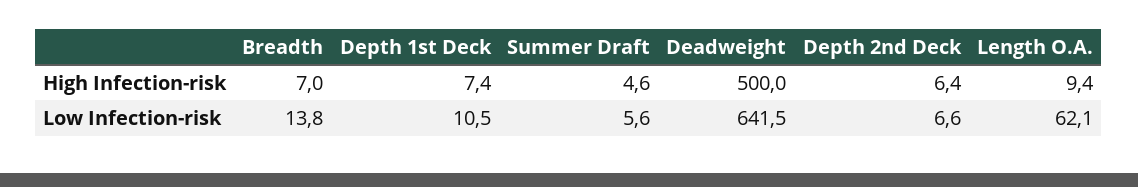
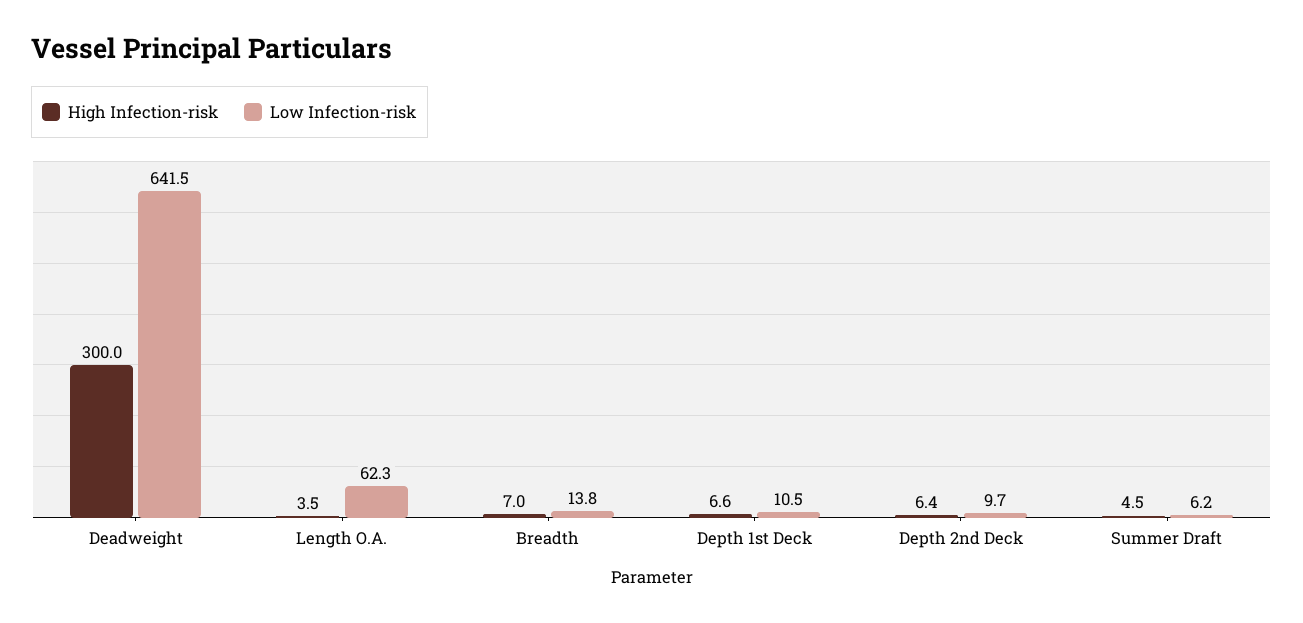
  {
    "High Infection-risk": {
      "Breadth": 7,
-     "Depth 1st Deck": 7.4,
+     "Depth 1st Deck": 6.6,
-     "Summer Draft": 4.6,
+     "Summer Draft": 4.5,
-     "Deadweight": 500,
+     "Deadweight": 300,
      "Depth 2nd Deck": 6.4,
-     "Length O.A.": 9.4
+     "Length O.A.": 3.5
    },
    "Low Infection-risk": {
      "Breadth": 13.8,
      "Depth 1st Deck": 10.5,
-     "Summer Draft": 5.6,
+     "Summer Draft": 6.2,
      "Deadweight": 641.5,
-     "Depth 2nd Deck": 6.6,
+     "Depth 2nd Deck": 9.7,
-     "Length O.A.": 62.1
+     "Length O.A.": 62.3
    }
  }

